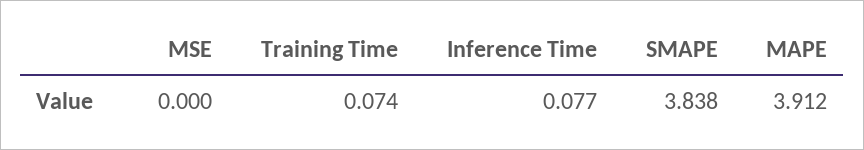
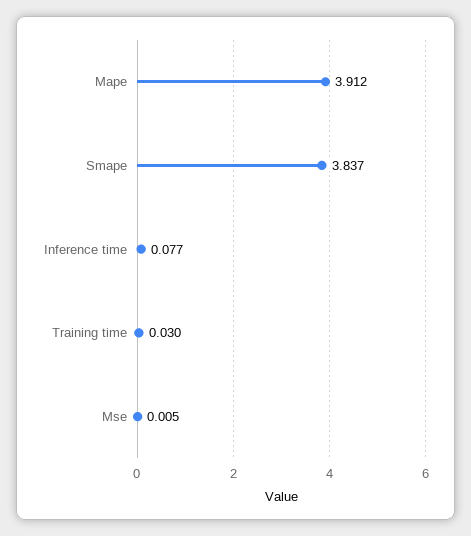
  {
-   "MSE": 0,
+   "MSE": 0.005,
-   "Training Time": 0.074,
+   "Training Time": 0.03,
    "Inference Time": 0.077,
-   "SMAPE": 3.838,
+   "SMAPE": 3.837,
    "MAPE": 3.912
  }

